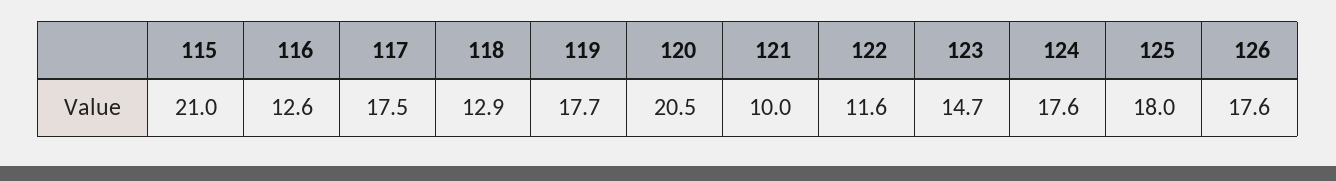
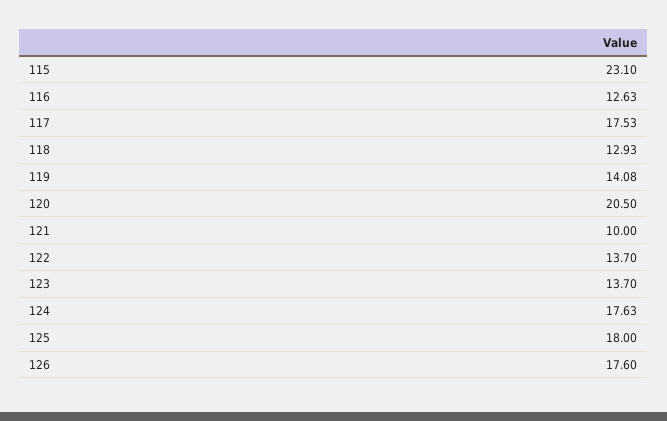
  {
-   "115": 21,
+   "115": 23.1,
    "116": 12.63,
    "117": 17.53,
    "118": 12.93,
-   "119": 17.7,
+   "119": 14.08,
    "120": 20.5,
    "121": 10,
-   "122": 11.6,
+   "122": 13.7,
-   "123": 14.7,
+   "123": 13.7,
    "124": 17.63,
    "125": 18,
    "126": 17.6
  }

